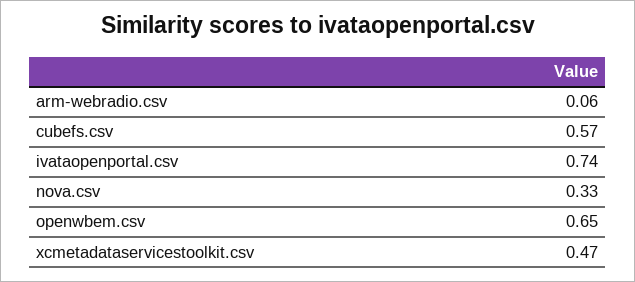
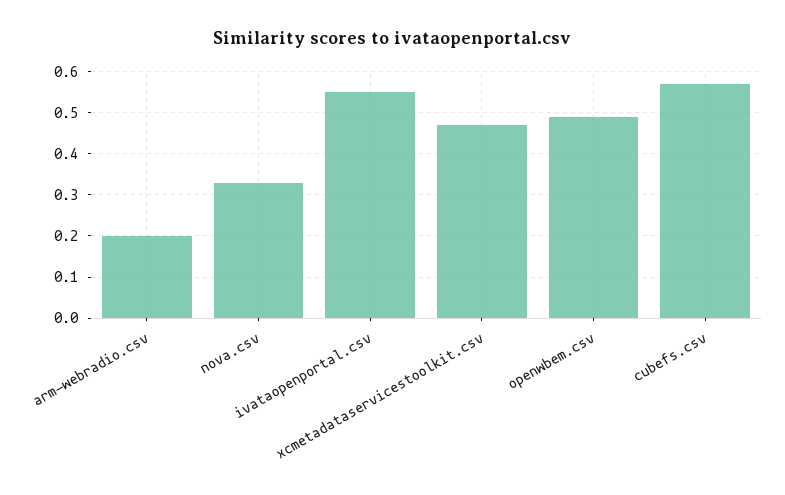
  {
-   "arm-webradio.csv": 0.06,
+   "arm-webradio.csv": 0.2,
    "cubefs.csv": 0.57,
-   "ivataopenportal.csv": 0.74,
+   "ivataopenportal.csv": 0.55,
    "nova.csv": 0.33,
-   "openwbem.csv": 0.65,
+   "openwbem.csv": 0.5,
    "xcmetadataservicestoolkit.csv": 0.47
  }

